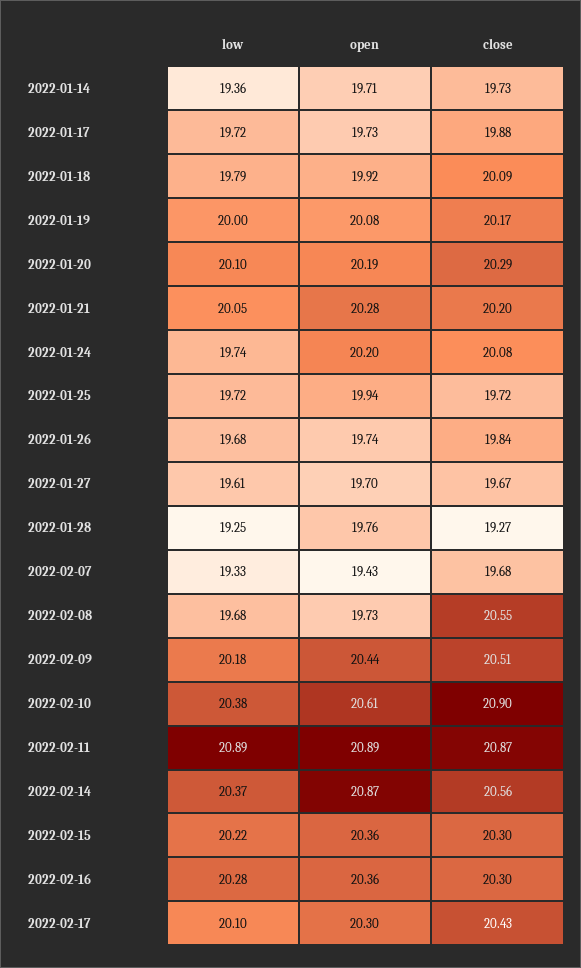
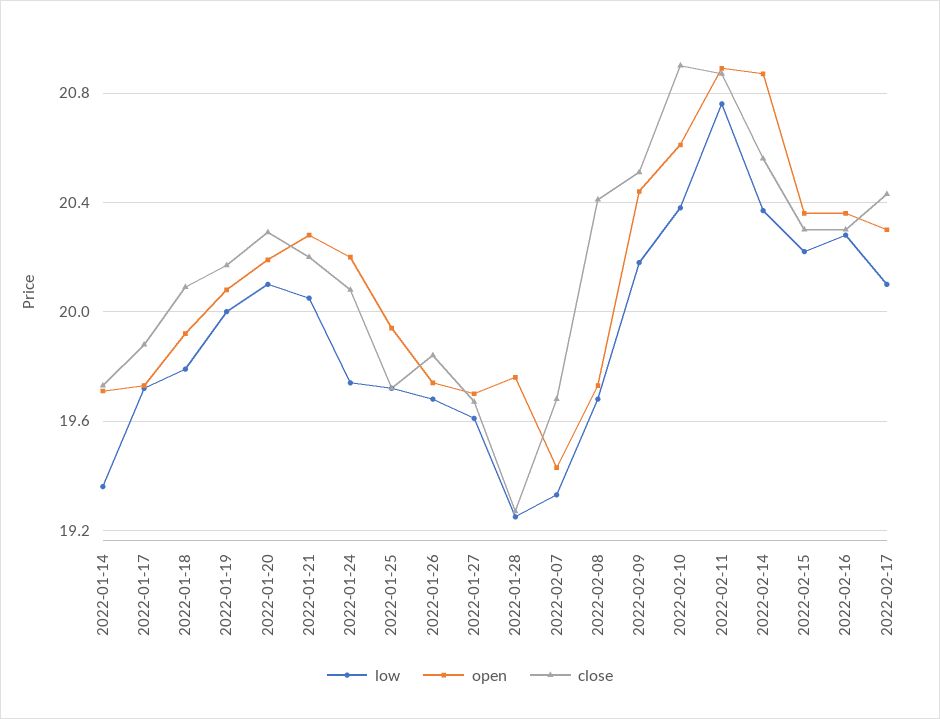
  {
    "low": {
      "2022-01-14": 19.36,
      "2022-01-17": 19.72,
      "2022-01-18": 19.79,
      "2022-01-19": 20,
      "2022-01-20": 20.1,
      "2022-01-21": 20.05,
      "2022-01-24": 19.74,
      "2022-01-25": 19.72,
      "2022-01-26": 19.68,
      "2022-01-27": 19.61,
      "2022-01-28": 19.25,
      "2022-02-07": 19.33,
      "2022-02-08": 19.68,
      "2022-02-09": 20.18,
      "2022-02-10": 20.38,
-     "2022-02-11": 20.89,
+     "2022-02-11": 20.75,
      "2022-02-14": 20.37,
      "2022-02-15": 20.22,
      "2022-02-16": 20.28,
      "2022-02-17": 20.1
    },
    "open": {
      "2022-01-14": 19.71,
      "2022-01-17": 19.73,
      "2022-01-18": 19.92,
      "2022-01-19": 20.08,
      "2022-01-20": 20.19,
      "2022-01-21": 20.28,
      "2022-01-24": 20.2,
      "2022-01-25": 19.94,
      "2022-01-26": 19.74,
      "2022-01-27": 19.7,
      "2022-01-28": 19.76,
      "2022-02-07": 19.43,
      "2022-02-08": 19.73,
      "2022-02-09": 20.44,
      "2022-02-10": 20.61,
      "2022-02-11": 20.89,
      "2022-02-14": 20.87,
      "2022-02-15": 20.36,
      "2022-02-16": 20.36,
      "2022-02-17": 20.3
    },
    "close": {
      "2022-01-14": 19.73,
      "2022-01-17": 19.88,
      "2022-01-18": 20.09,
      "2022-01-19": 20.17,
      "2022-01-20": 20.29,
      "2022-01-21": 20.2,
      "2022-01-24": 20.08,
      "2022-01-25": 19.72,
      "2022-01-26": 19.84,
      "2022-01-27": 19.67,
      "2022-01-28": 19.27,
      "2022-02-07": 19.68,
-     "2022-02-08": 20.55,
+     "2022-02-08": 20.4,
      "2022-02-09": 20.51,
      "2022-02-10": 20.9,
      "2022-02-11": 20.87,
      "2022-02-14": 20.56,
      "2022-02-15": 20.3,
      "2022-02-16": 20.3,
      "2022-02-17": 20.43
    }
  }

